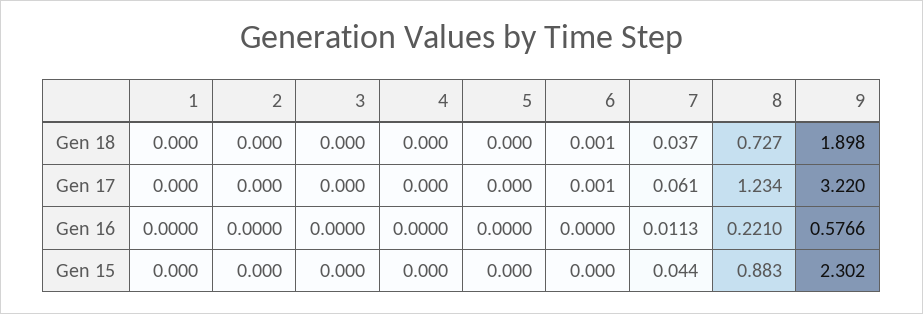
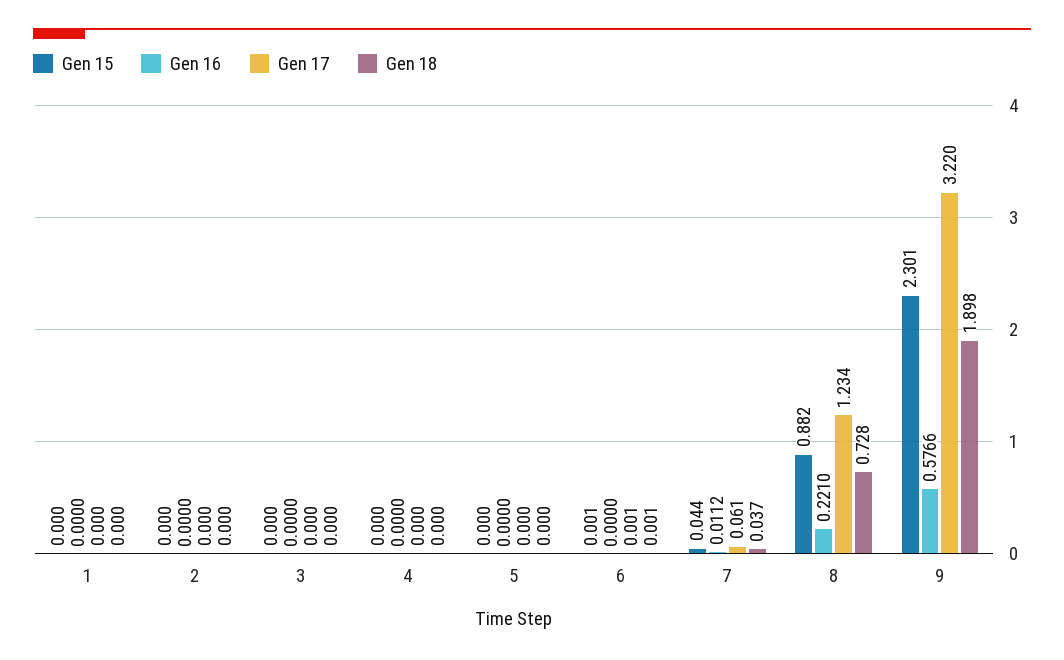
  {
    "Gen 18": {
      "1": 0,
      "2": 0,
      "3": 0,
      "4": 0,
      "5": 0,
      "6": 0.001,
      "7": 0.037,
-     "8": 0.727,
+     "8": 0.728,
      "9": 1.898
    },
    "Gen 17": {
      "1": 0,
      "2": 0,
      "3": 0,
      "4": 0,
      "5": 0,
      "6": 0.001,
      "7": 0.061,
      "8": 1.234,
      "9": 3.22
    },
    "Gen 16": {
      "1": 0,
      "2": 0,
      "3": 0,
      "4": 0,
      "5": 0,
      "6": 0,
-     "7": 0.0113,
+     "7": 0.0112,
      "8": 0.221,
      "9": 0.5766
    },
    "Gen 15": {
      "1": 0,
      "2": 0,
      "3": 0,
      "4": 0,
      "5": 0,
-     "6": 0,
+     "6": 0.001,
      "7": 0.044,
-     "8": 0.883,
+     "8": 0.882,
-     "9": 2.302
+     "9": 2.301
    }
  }

